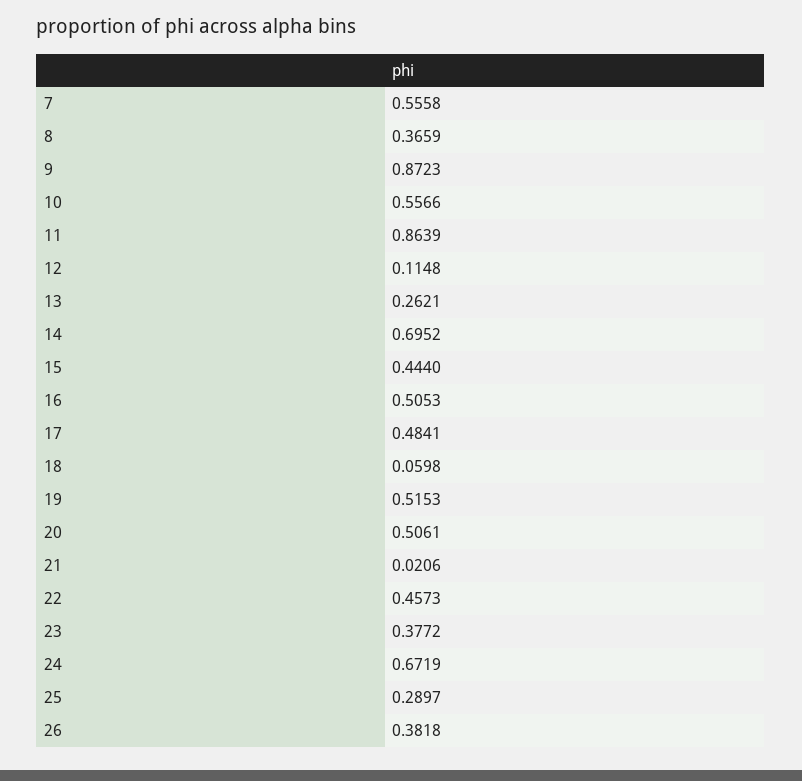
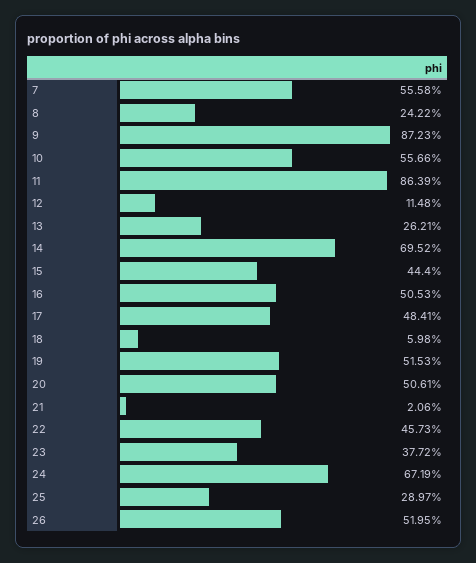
  {
    "7": 0.5558,
-   "8": 0.3659,
+   "8": 0.2422,
    "9": 0.8723,
    "10": 0.5566,
    "11": 0.8639,
    "12": 0.1148,
    "13": 0.2621,
    "14": 0.6952,
    "15": 0.444,
    "16": 0.5053,
    "17": 0.4841,
    "18": 0.0598,
    "19": 0.5153,
    "20": 0.5061,
    "21": 0.0206,
    "22": 0.4573,
    "23": 0.3772,
    "24": 0.6719,
    "25": 0.2897,
-   "26": 0.3818
+   "26": 0.5195
  }

